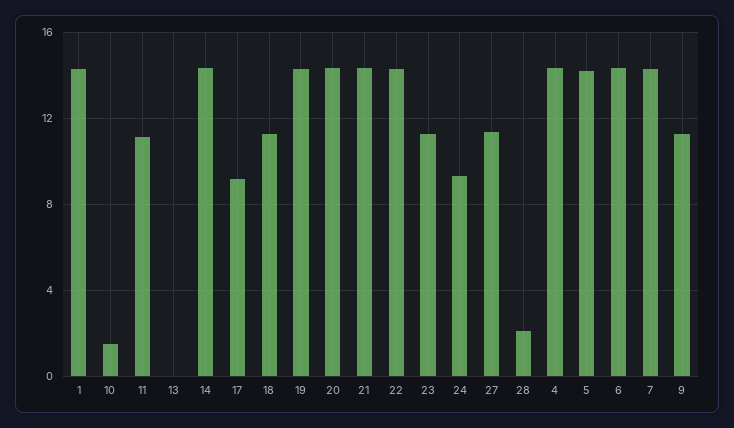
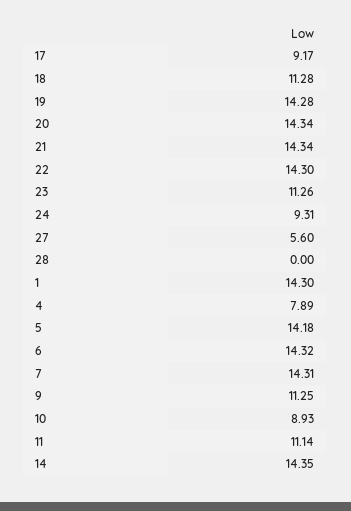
  {
    "1": 14.3,
-   "10": 1.5,
+   "10": 8.93,
    "11": 11.14,
-   "13": 0,
    "14": 14.35,
    "17": 9.17,
    "18": 11.28,
    "19": 14.28,
    "20": 14.34,
    "21": 14.34,
    "22": 14.3,
    "23": 11.26,
    "24": 9.31,
-   "27": 11.5,
+   "27": 5.6,
-   "28": 2,
+   "28": 0,
-   "4": 14.5,
+   "4": 7.89,
    "5": 14.18,
    "6": 14.32,
    "7": 14.31,
    "9": 11.25
  }

